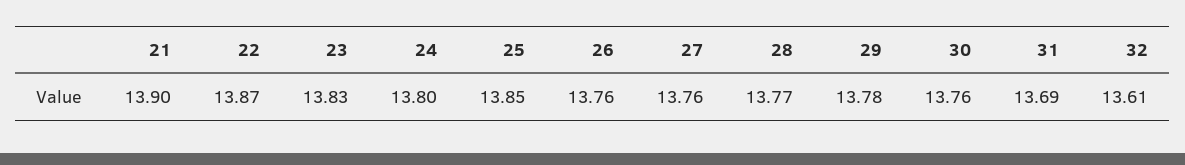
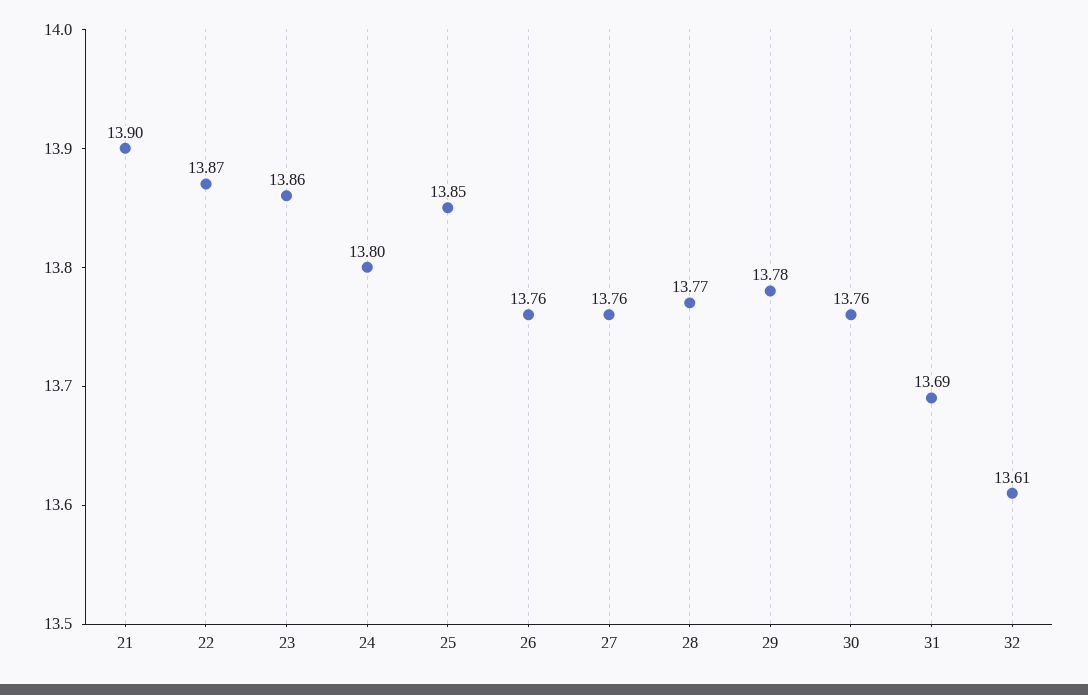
  {
    "21": 13.9,
    "22": 13.87,
-   "23": 13.83,
+   "23": 13.86,
    "24": 13.8,
    "25": 13.85,
    "26": 13.76,
    "27": 13.76,
    "28": 13.77,
    "29": 13.78,
    "30": 13.76,
    "31": 13.69,
    "32": 13.61
  }

